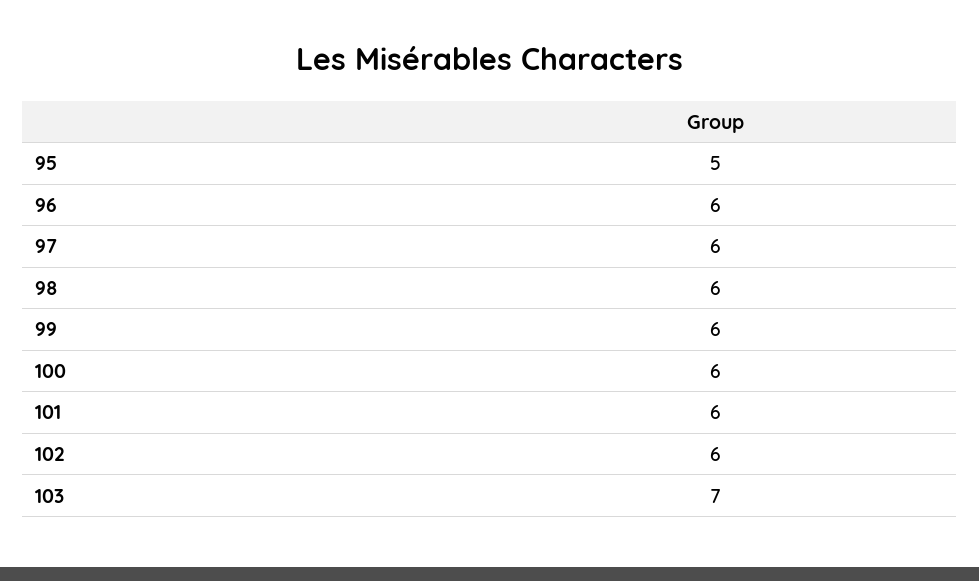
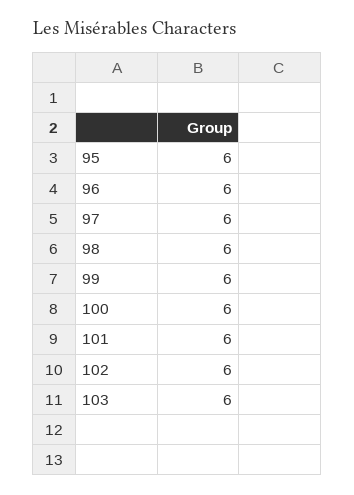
  {
-   "95": 5,
+   "95": 6,
    "96": 6,
    "97": 6,
    "98": 6,
    "99": 6,
    "100": 6,
    "101": 6,
    "102": 6,
-   "103": 7
+   "103": 6
  }

